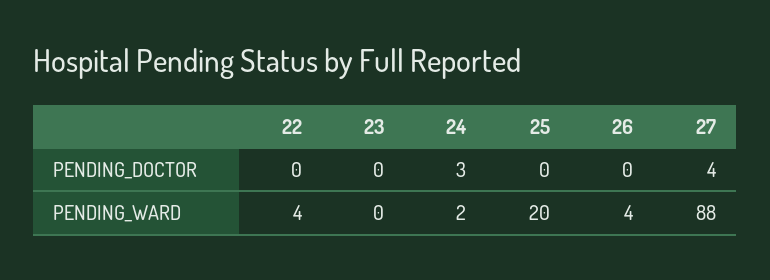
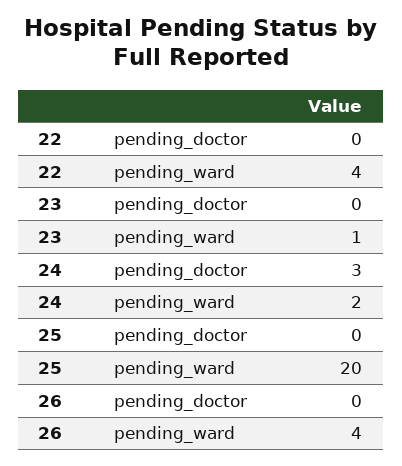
  {
    "22": {
      "PENDING_DOCTOR": 0,
      "PENDING_WARD": 4
    },
    "23": {
      "PENDING_DOCTOR": 0,
-     "PENDING_WARD": 0
+     "PENDING_WARD": 1
    },
    "24": {
      "PENDING_DOCTOR": 3,
      "PENDING_WARD": 2
    },
    "25": {
      "PENDING_DOCTOR": 0,
      "PENDING_WARD": 20
    },
    "26": {
      "PENDING_DOCTOR": 0,
      "PENDING_WARD": 4
-   },
+   }
-   "27": {
-     "PENDING_DOCTOR": 4,
-     "PENDING_WARD": 88
-   }
  }

